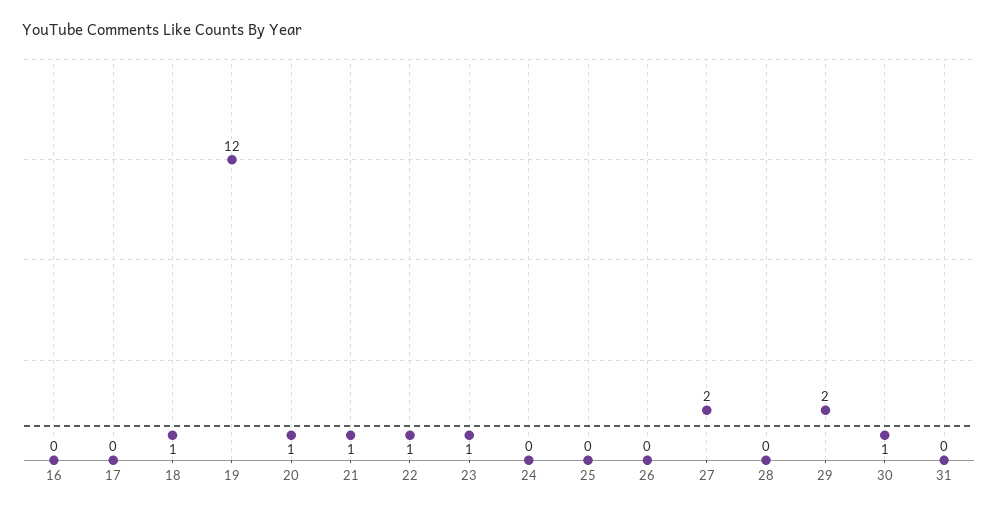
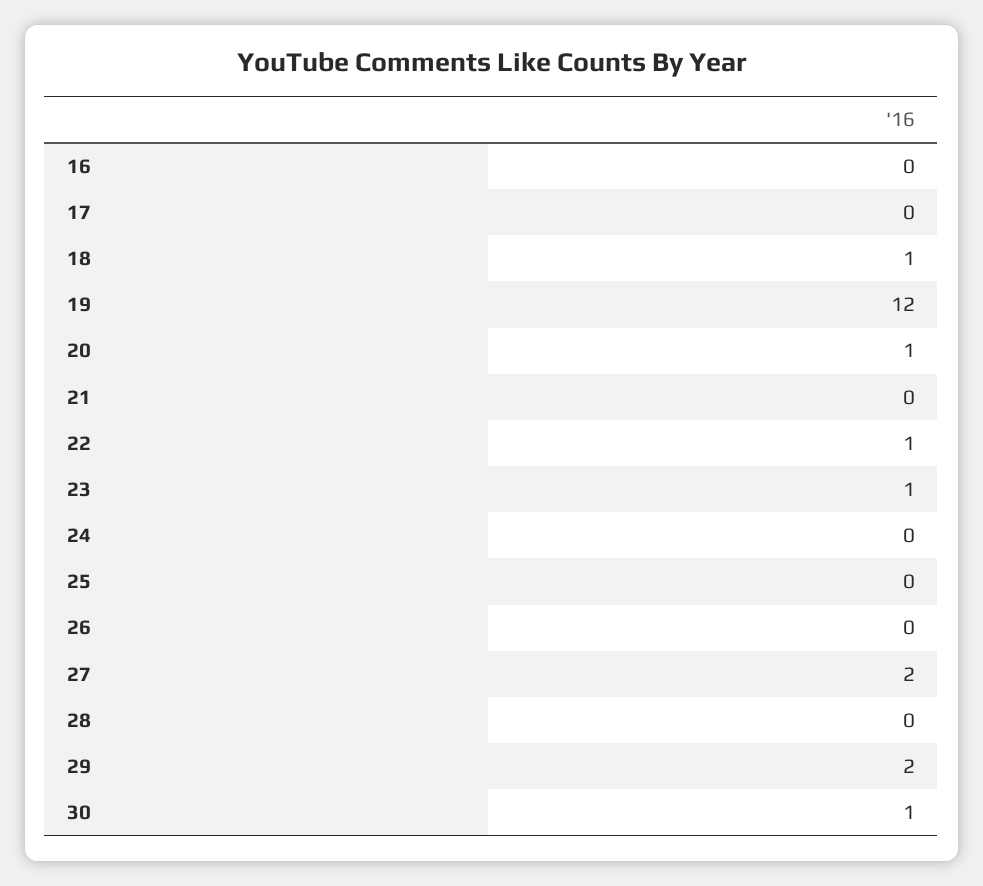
  {
    "16": 0,
    "17": 0,
    "18": 1,
    "19": 12,
    "20": 1,
-   "21": 1,
+   "21": 0,
    "22": 1,
    "23": 1,
    "24": 0,
    "25": 0,
    "26": 0,
    "27": 2,
    "28": 0,
    "29": 2,
-   "30": 1,
+   "30": 1
-   "31": 0
  }

